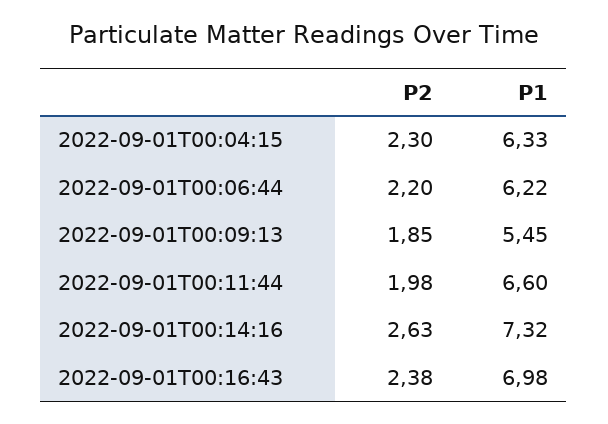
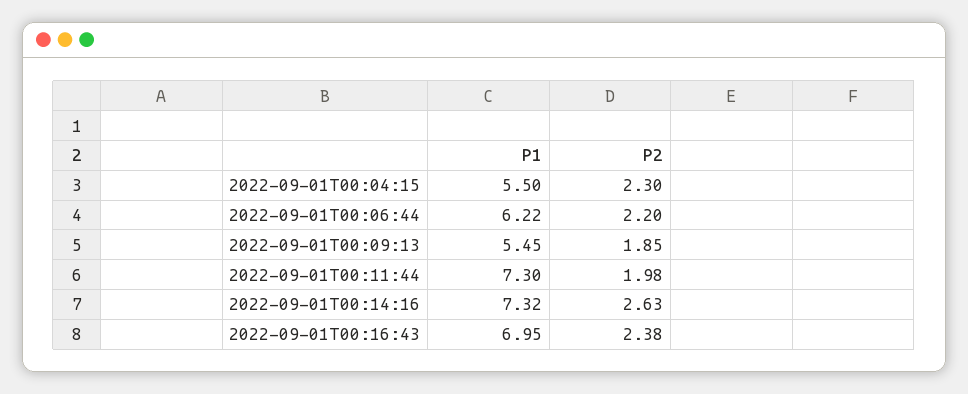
  {
    "P2": {
      "2022-09-01T00:04:15": 2.3,
      "2022-09-01T00:06:44": 2.2,
      "2022-09-01T00:09:13": 1.85,
      "2022-09-01T00:11:44": 1.98,
      "2022-09-01T00:14:16": 2.63,
      "2022-09-01T00:16:43": 2.38
    },
    "P1": {
-     "2022-09-01T00:04:15": 6.33,
+     "2022-09-01T00:04:15": 5.5,
      "2022-09-01T00:06:44": 6.22,
      "2022-09-01T00:09:13": 5.45,
-     "2022-09-01T00:11:44": 6.6,
+     "2022-09-01T00:11:44": 7.3,
      "2022-09-01T00:14:16": 7.32,
-     "2022-09-01T00:16:43": 6.98
+     "2022-09-01T00:16:43": 6.95
    }
  }

